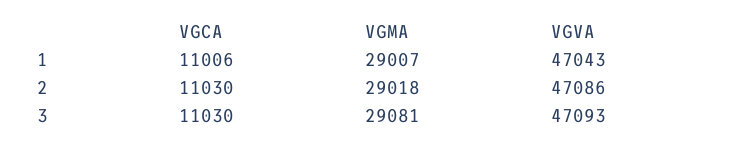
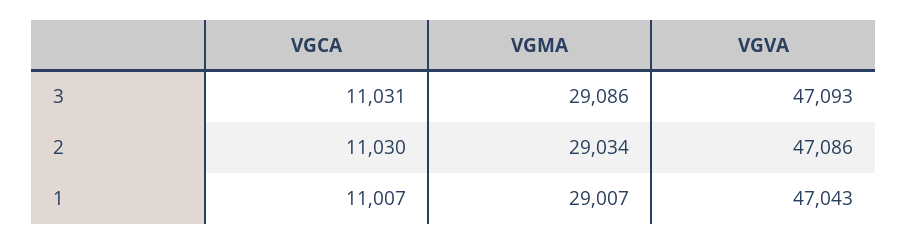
  {
    "VGCA": {
-     "1": 11006,
+     "1": 11007,
      "2": 11030,
-     "3": 11030
+     "3": 11031
    },
    "VGMA": {
      "1": 29007,
-     "2": 29018,
+     "2": 29034,
-     "3": 29081
+     "3": 29086
    },
    "VGVA": {
      "1": 47043,
      "2": 47086,
      "3": 47093
    }
  }

